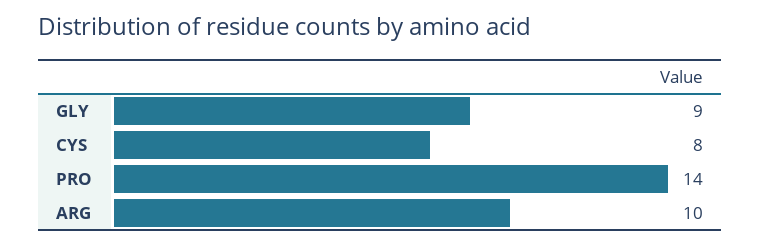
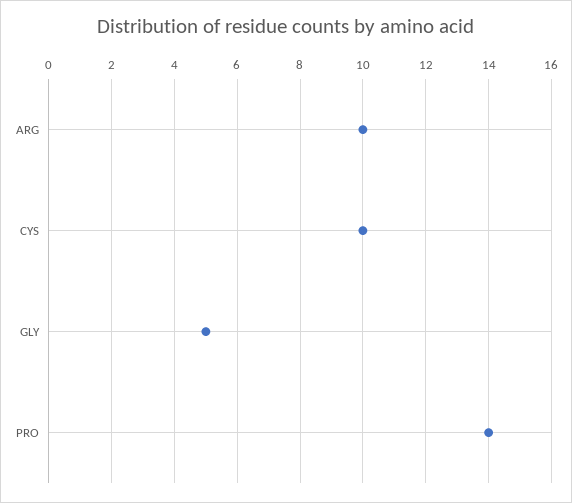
  {
-   "GLY": 9,
+   "GLY": 5,
-   "CYS": 8,
+   "CYS": 10,
    "PRO": 14,
    "ARG": 10
  }

